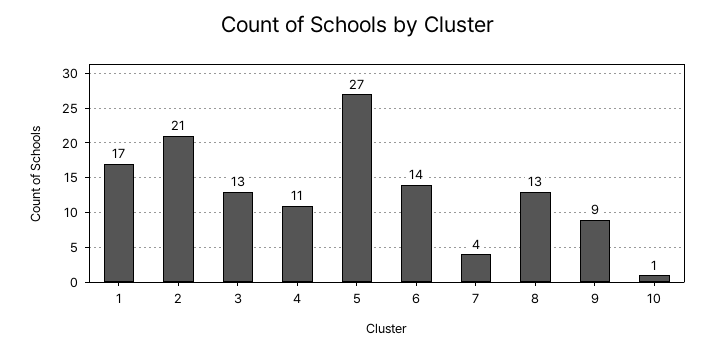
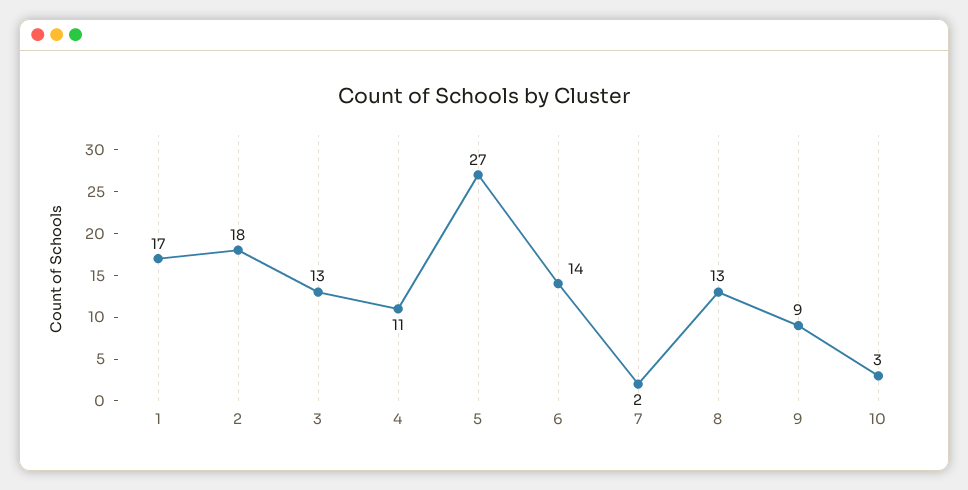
  {
    "1": 17,
-   "2": 21,
+   "2": 18,
    "3": 13,
    "4": 11,
    "5": 27,
    "6": 14,
-   "7": 4,
+   "7": 2,
    "8": 13,
    "9": 9,
-   "10": 1
+   "10": 3
  }

